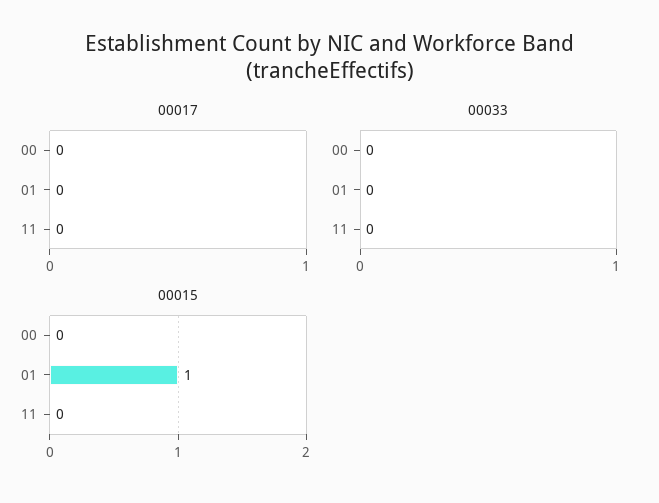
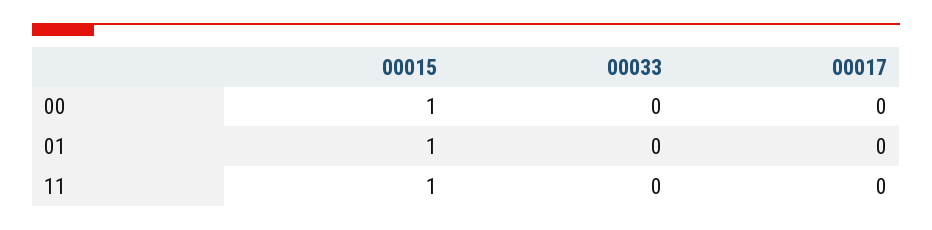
  {
    "00017": {
      "00": 0,
      "01": 0,
      "11": 0
    },
    "00033": {
      "00": 0,
      "01": 0,
      "11": 0
    },
    "00015": {
-     "00": 0,
+     "00": 1,
      "01": 1,
-     "11": 0
+     "11": 1
    }
  }

